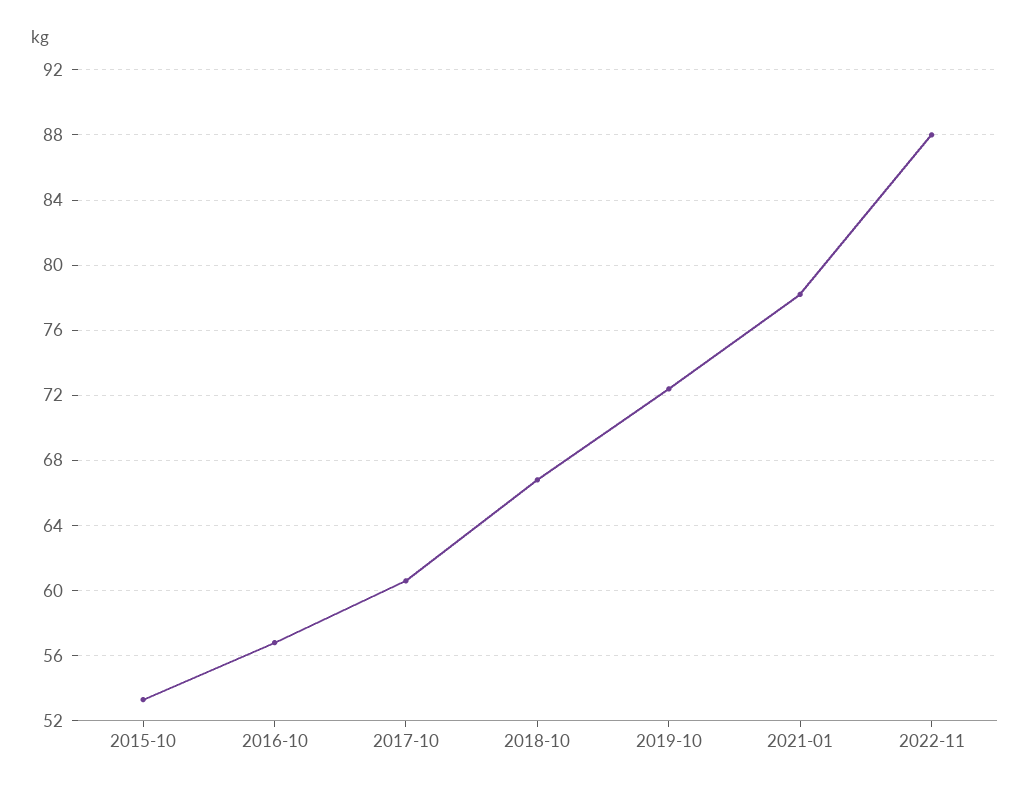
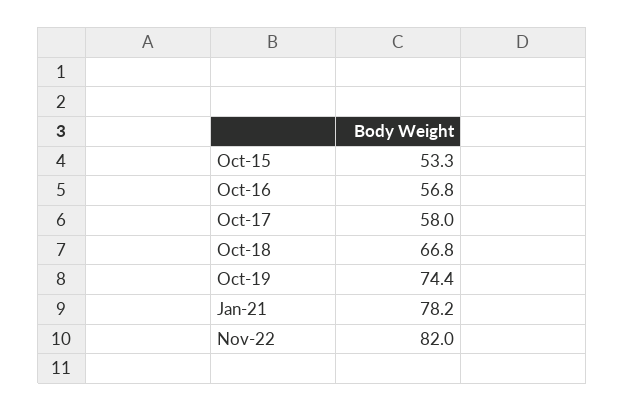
  {
    "2015-10": 53.3,
    "2016-10": 56.8,
-   "2017-10": 60.5,
+   "2017-10": 58,
    "2018-10": 66.8,
-   "2019-10": 72.5,
+   "2019-10": 74.4,
    "2021-01": 78.2,
-   "2022-11": 88
+   "2022-11": 82
  }

